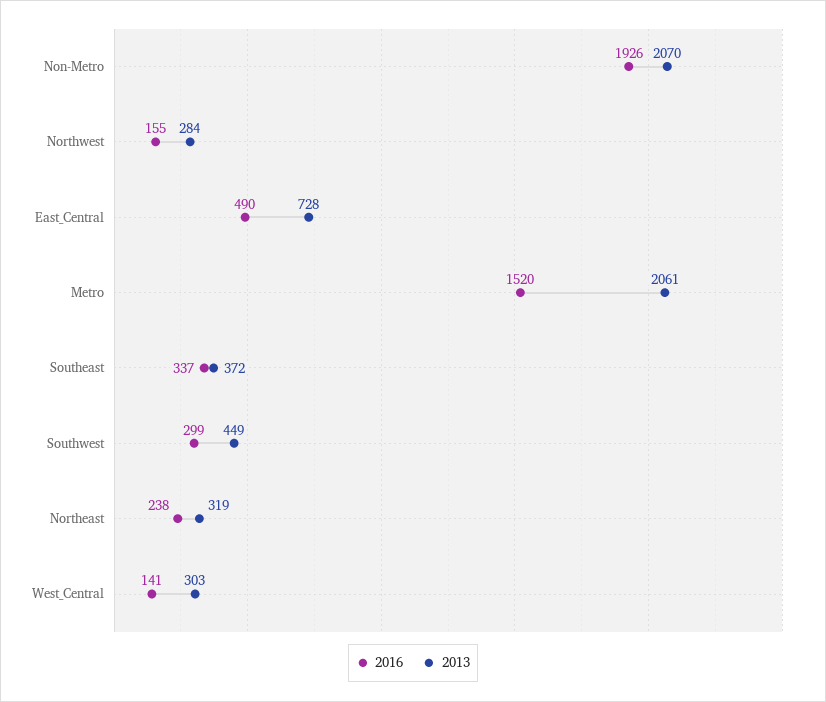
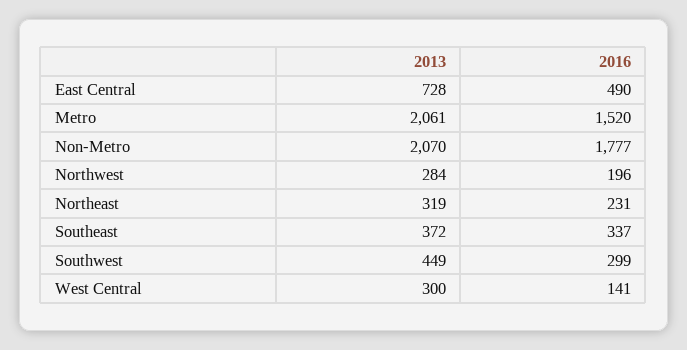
  {
    "2016": {
-     "Non-Metro": 1926,
+     "Non-Metro": 1777,
-     "Northwest": 155,
+     "Northwest": 196,
      "East_Central": 490,
      "Metro": 1520,
      "Southeast": 337,
      "Southwest": 299,
-     "Northeast": 238,
+     "Northeast": 231,
      "West_Central": 141
    },
    "2013": {
      "Non-Metro": 2070,
      "Northwest": 284,
      "East_Central": 728,
      "Metro": 2061,
      "Southeast": 372,
      "Southwest": 449,
      "Northeast": 319,
-     "West_Central": 303
+     "West_Central": 300
    }
  }

